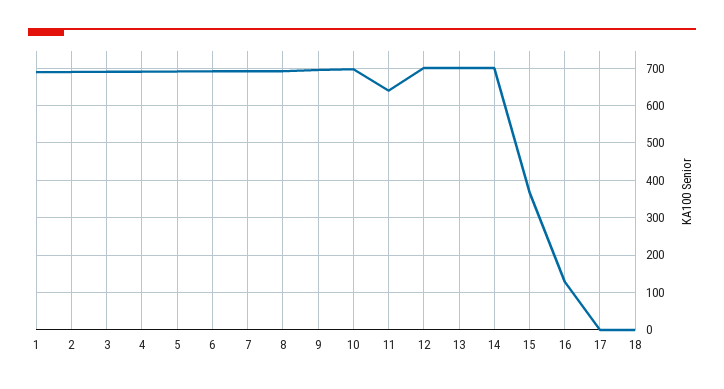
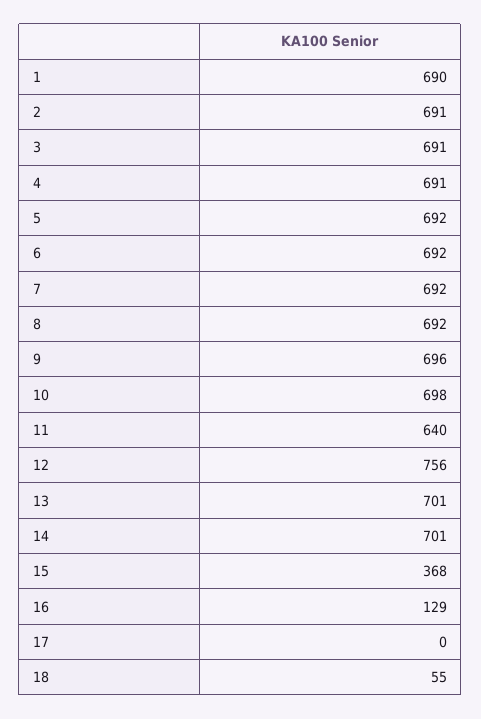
  {
    "1": 690,
    "2": 691,
    "3": 691,
    "4": 691,
    "5": 692,
    "6": 692,
    "7": 692,
    "8": 692,
    "9": 696,
    "10": 698,
    "11": 640,
-   "12": 700,
+   "12": 756,
    "13": 701,
    "14": 701,
    "15": 368,
    "16": 129,
    "17": 0,
-   "18": 0
+   "18": 55
  }

